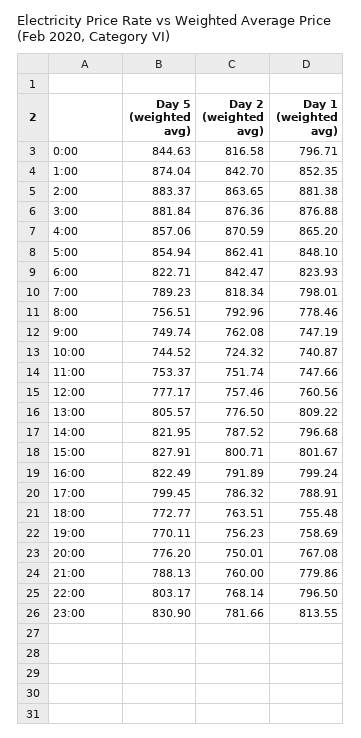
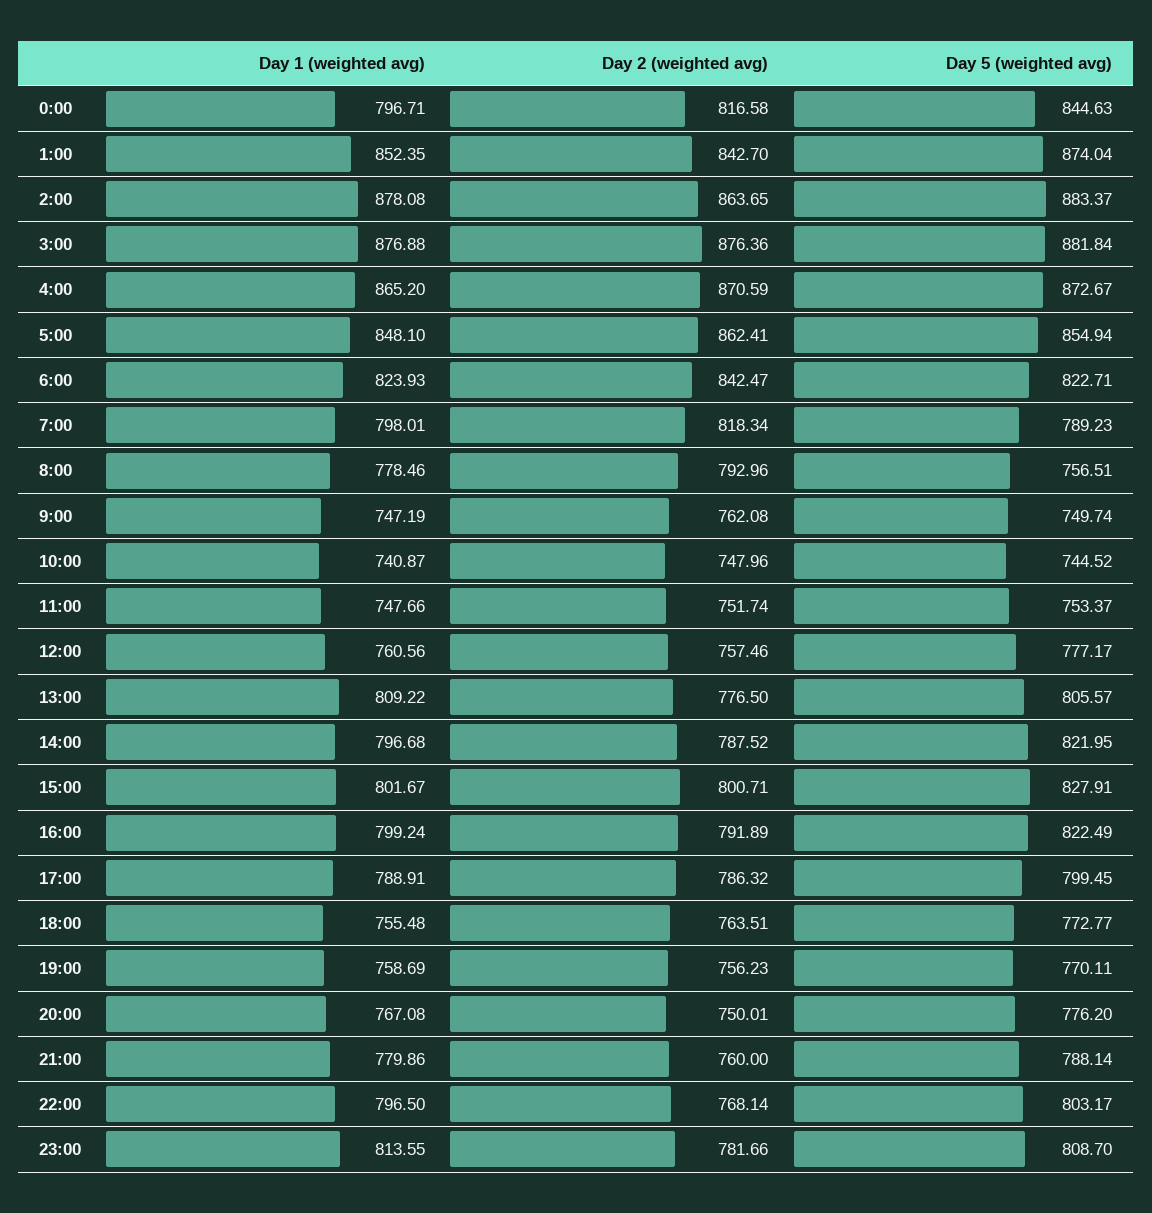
  {
    "Day 5 (weighted avg)": {
      "0:00": 844.63,
      "1:00": 874.04,
      "2:00": 883.37,
      "3:00": 881.84,
-     "4:00": 857.06,
+     "4:00": 872.67,
      "5:00": 854.94,
      "6:00": 822.71,
      "7:00": 789.23,
      "8:00": 756.51,
      "9:00": 749.74,
      "10:00": 744.52,
      "11:00": 753.37,
      "12:00": 777.17,
      "13:00": 805.57,
      "14:00": 821.95,
      "15:00": 827.91,
      "16:00": 822.49,
      "17:00": 799.45,
      "18:00": 772.77,
      "19:00": 770.11,
      "20:00": 776.2,
-     "21:00": 788.13,
+     "21:00": 788.14,
      "22:00": 803.17,
-     "23:00": 830.9
+     "23:00": 808.7
    },
    "Day 2 (weighted avg)": {
      "0:00": 816.58,
      "1:00": 842.7,
      "2:00": 863.65,
      "3:00": 876.36,
      "4:00": 870.59,
      "5:00": 862.41,
      "6:00": 842.47,
      "7:00": 818.34,
      "8:00": 792.96,
      "9:00": 762.08,
-     "10:00": 724.32,
+     "10:00": 747.96,
      "11:00": 751.74,
      "12:00": 757.46,
      "13:00": 776.5,
      "14:00": 787.52,
      "15:00": 800.71,
      "16:00": 791.89,
      "17:00": 786.32,
      "18:00": 763.51,
      "19:00": 756.23,
      "20:00": 750.01,
      "21:00": 760,
      "22:00": 768.14,
      "23:00": 781.66
    },
    "Day 1 (weighted avg)": {
      "0:00": 796.71,
      "1:00": 852.35,
-     "2:00": 881.38,
+     "2:00": 878.08,
      "3:00": 876.88,
      "4:00": 865.2,
      "5:00": 848.1,
      "6:00": 823.93,
      "7:00": 798.01,
      "8:00": 778.46,
      "9:00": 747.19,
      "10:00": 740.87,
      "11:00": 747.66,
      "12:00": 760.56,
      "13:00": 809.22,
      "14:00": 796.68,
      "15:00": 801.67,
      "16:00": 799.24,
      "17:00": 788.91,
      "18:00": 755.48,
      "19:00": 758.69,
      "20:00": 767.08,
      "21:00": 779.86,
      "22:00": 796.5,
      "23:00": 813.55
    }
  }

